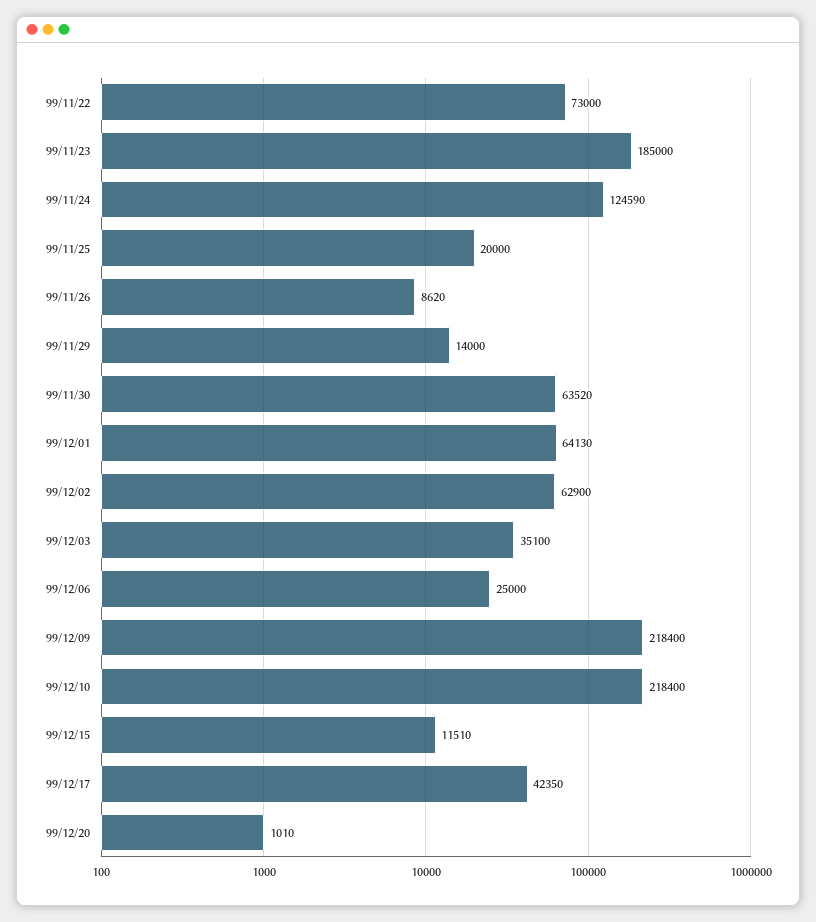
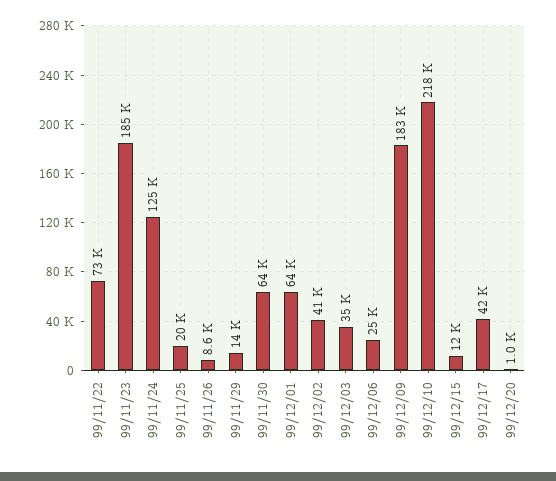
  {
    "99/11/22": 73000,
    "99/11/23": 185000,
    "99/11/24": 124590,
    "99/11/25": 20000,
    "99/11/26": 8620,
    "99/11/29": 14000,
    "99/11/30": 63520,
    "99/12/01": 64130,
-   "99/12/02": 62900,
+   "99/12/02": 41000,
    "99/12/03": 35100,
    "99/12/06": 25000,
-   "99/12/09": 218400,
+   "99/12/09": 183000,
    "99/12/10": 218400,
    "99/12/15": 11510,
    "99/12/17": 42350,
    "99/12/20": 1010
  }

